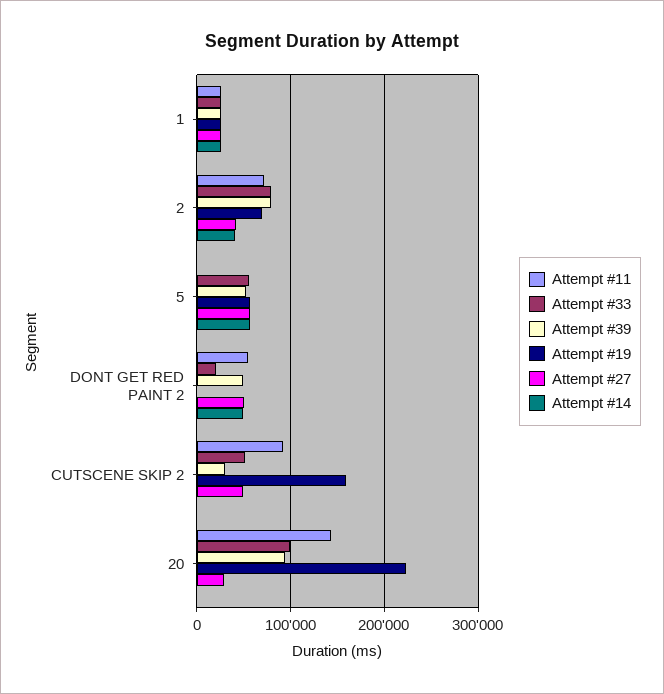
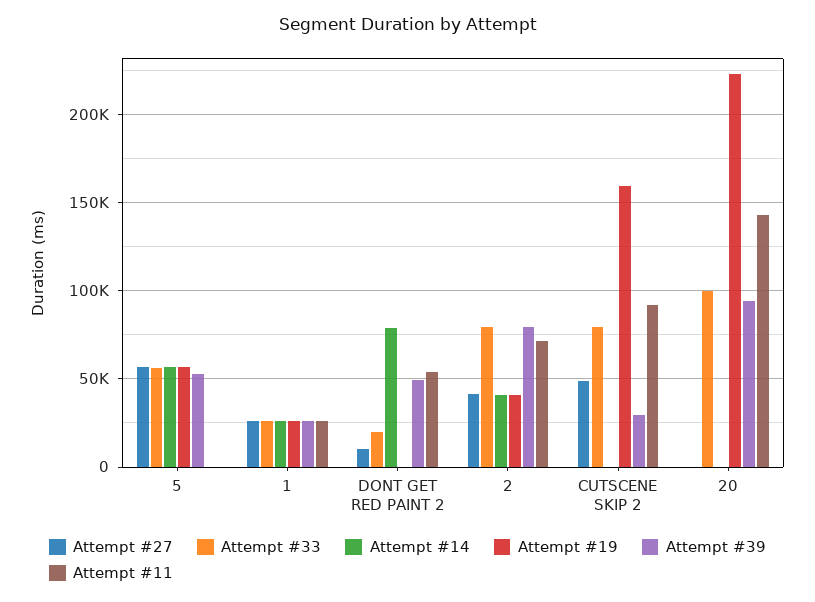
  {
    "Attempt #11": {
      "1": 25000,
      "2": 70000,
      "5": 0,
      "DONT GET RED PAINT 2": 55000,
      "CUTSCENE SKIP 2": 90000,
      "20": 145000
    },
    "Attempt #33": {
      "1": 25000,
      "2": 80000,
      "5": 55000,
      "DONT GET RED PAINT 2": 20000,
-     "CUTSCENE SKIP 2": 50000,
+     "CUTSCENE SKIP 2": 80000,
      "20": 100000
    },
    "Attempt #39": {
      "1": 25000,
      "2": 80000,
      "5": 55000,
      "DONT GET RED PAINT 2": 50000,
      "CUTSCENE SKIP 2": 30000,
      "20": 95000
    },
    "Attempt #19": {
      "1": 25000,
-     "2": 70000,
+     "2": 40000,
      "5": 55000,
      "DONT GET RED PAINT 2": 0,
      "CUTSCENE SKIP 2": 160000,
      "20": 225000
    },
    "Attempt #27": {
      "1": 25000,
      "2": 40000,
      "5": 55000,
-     "DONT GET RED PAINT 2": 50000,
+     "DONT GET RED PAINT 2": 10000,
      "CUTSCENE SKIP 2": 50000,
-     "20": 30000
+     "20": 0
    },
    "Attempt #14": {
      "1": 25000,
      "2": 40000,
      "5": 55000,
-     "DONT GET RED PAINT 2": 50000,
+     "DONT GET RED PAINT 2": 80000,
      "CUTSCENE SKIP 2": 0,
      "20": 0
    }
  }

